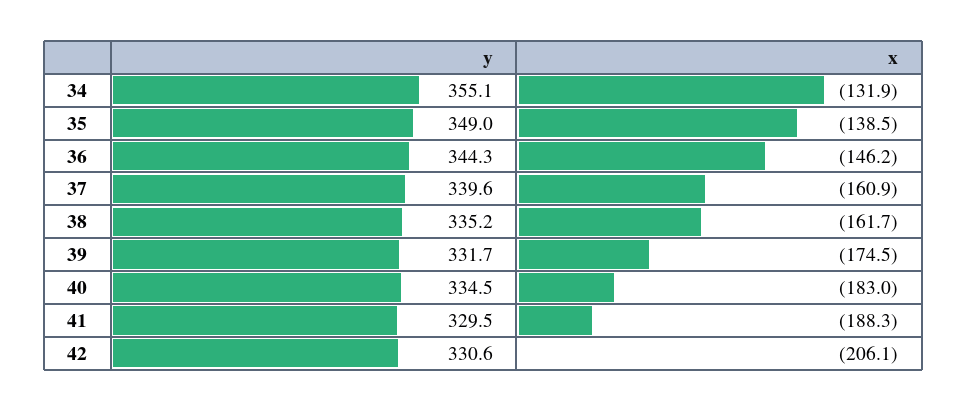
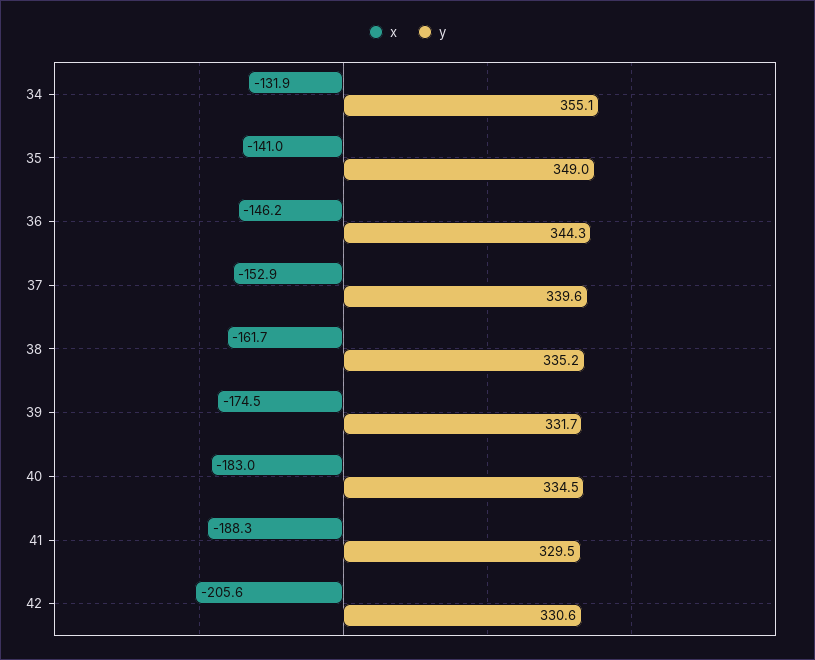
  {
    "y": {
      "34": 355.1,
      "35": 349,
      "36": 344.3,
      "37": 339.6,
      "38": 335.2,
      "39": 331.7,
      "40": 334.5,
      "41": 329.5,
      "42": 330.6
    },
    "x": {
      "34": -131.9,
-     "35": -138.5,
+     "35": -141,
      "36": -146.2,
-     "37": -160.9,
+     "37": -152.9,
      "38": -161.7,
      "39": -174.5,
      "40": -183,
      "41": -188.3,
-     "42": -206.1
+     "42": -205.6
    }
  }

